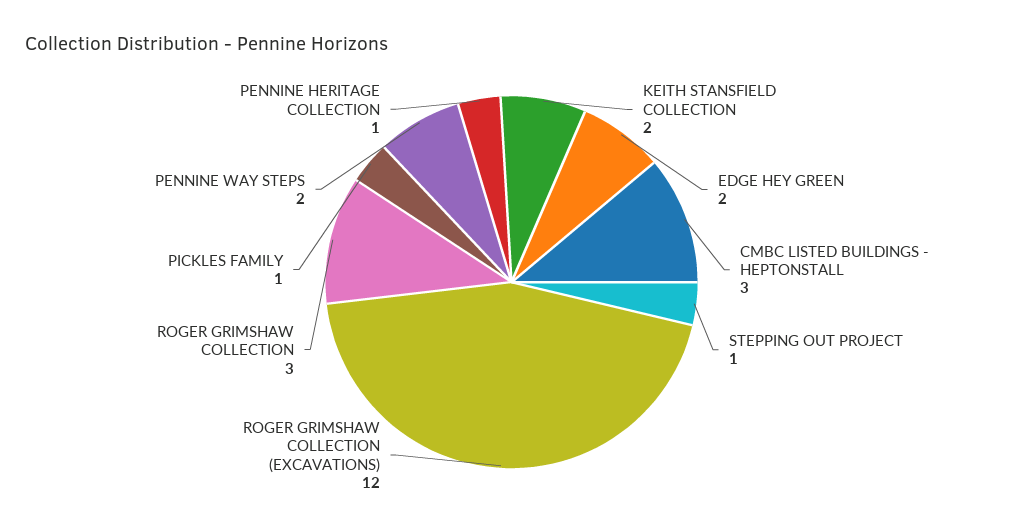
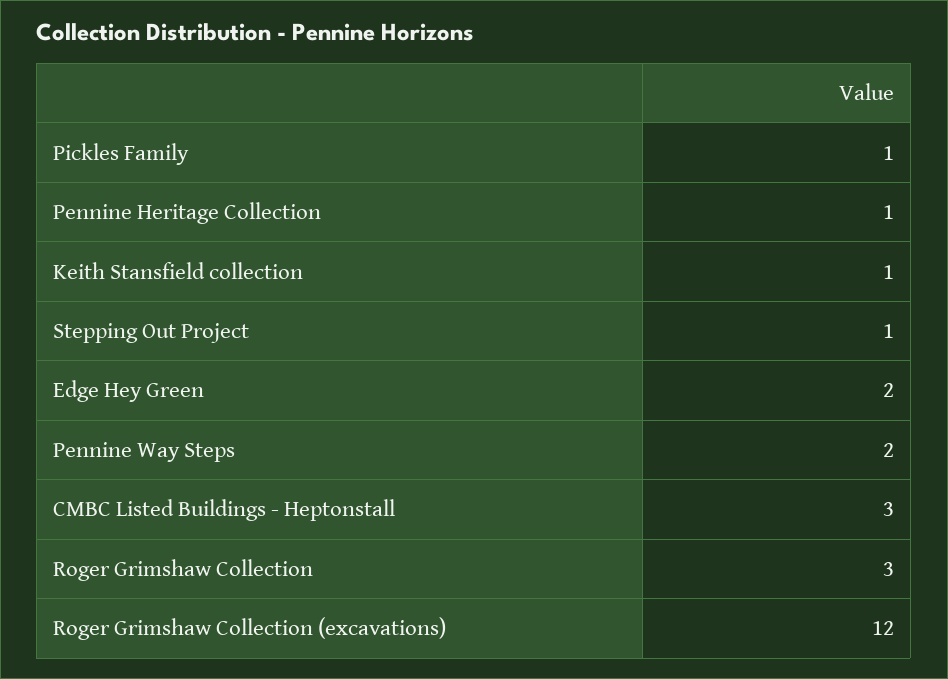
  {
-   "KEITH STANSFIELD COLLECTION": 2,
+   "KEITH STANSFIELD COLLECTION": 1,
    "EDGE HEY GREEN": 2,
    "CMBC LISTED BUILDINGS - HEPTONSTALL": 3,
    "STEPPING OUT PROJECT": 1,
    "ROGER GRIMSHAW COLLECTION (EXCAVATIONS)": 12,
    "ROGER GRIMSHAW COLLECTION": 3,
    "PICKLES FAMILY": 1,
    "PENNINE WAY STEPS": 2,
    "PENNINE HERITAGE COLLECTION": 1
  }

